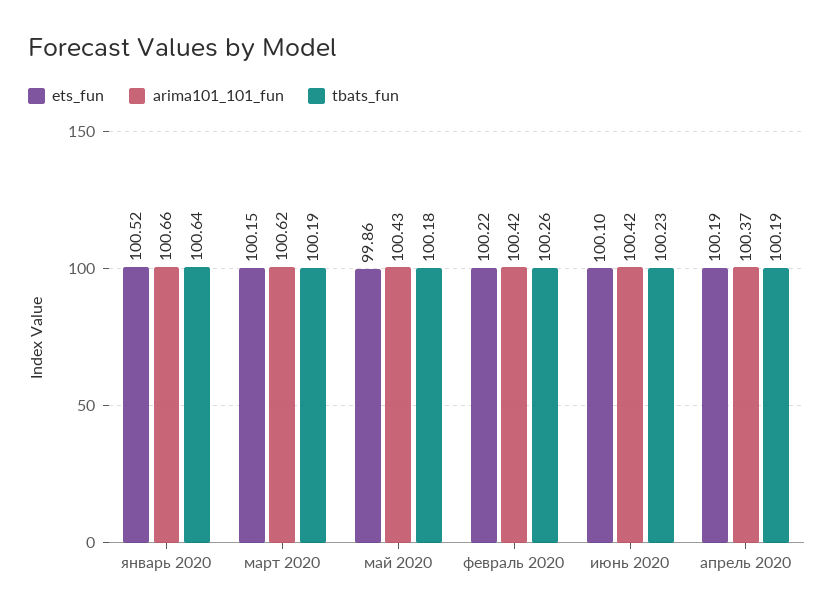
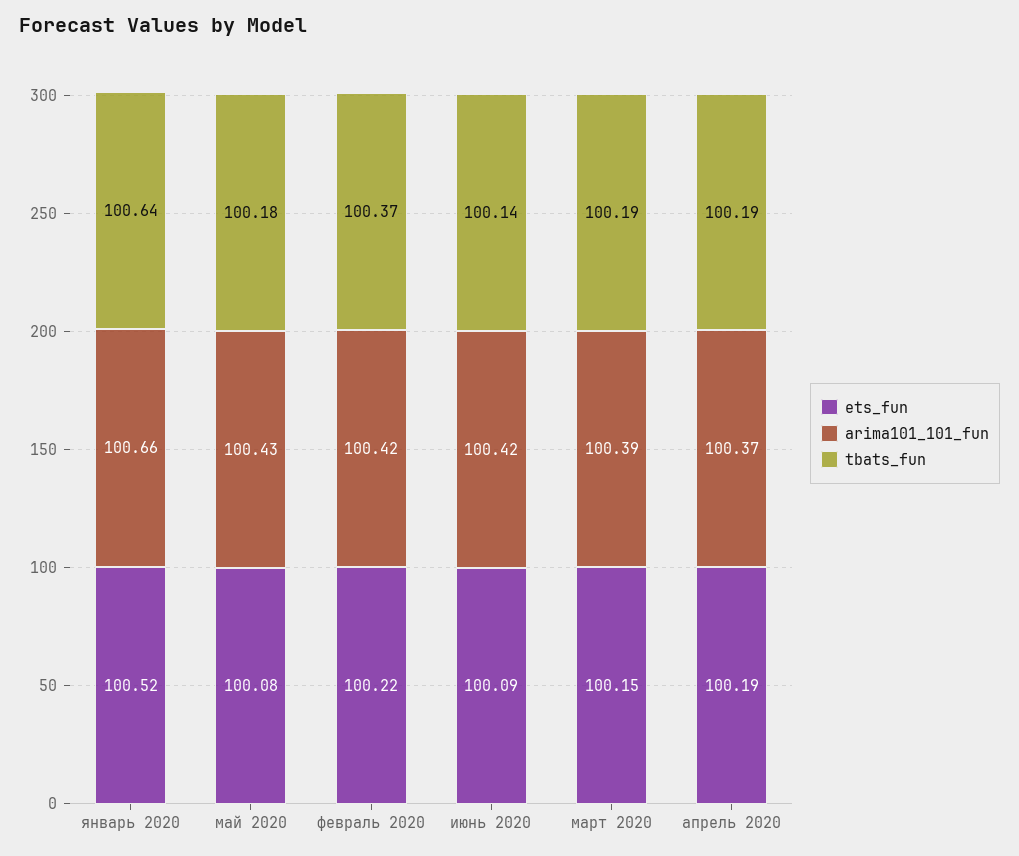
  {
    "ets_fun": {
      "январь 2020": 100.52,
      "март 2020": 100.15,
-     "май 2020": 99.86,
+     "май 2020": 100.08,
      "февраль 2020": 100.22,
-     "июнь 2020": 100.1,
+     "июнь 2020": 100.09,
      "апрель 2020": 100.19
    },
    "arima101_101_fun": {
      "январь 2020": 100.66,
-     "март 2020": 100.62,
+     "март 2020": 100.39,
      "май 2020": 100.43,
      "февраль 2020": 100.42,
      "июнь 2020": 100.42,
      "апрель 2020": 100.37
    },
    "tbats_fun": {
      "январь 2020": 100.64,
      "март 2020": 100.19,
      "май 2020": 100.18,
-     "февраль 2020": 100.26,
+     "февраль 2020": 100.37,
-     "июнь 2020": 100.23,
+     "июнь 2020": 100.14,
      "апрель 2020": 100.19
    }
  }

